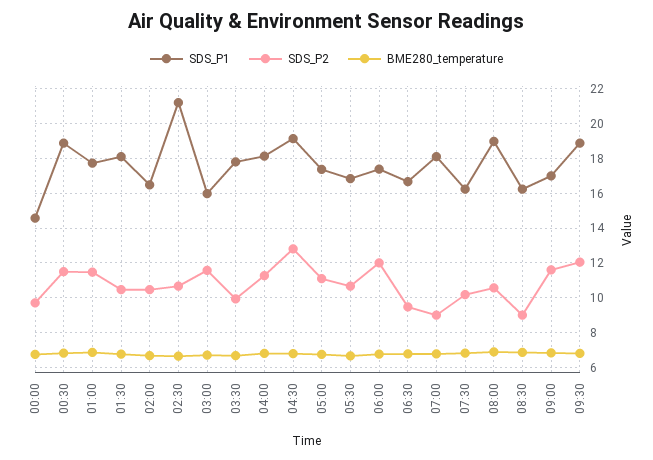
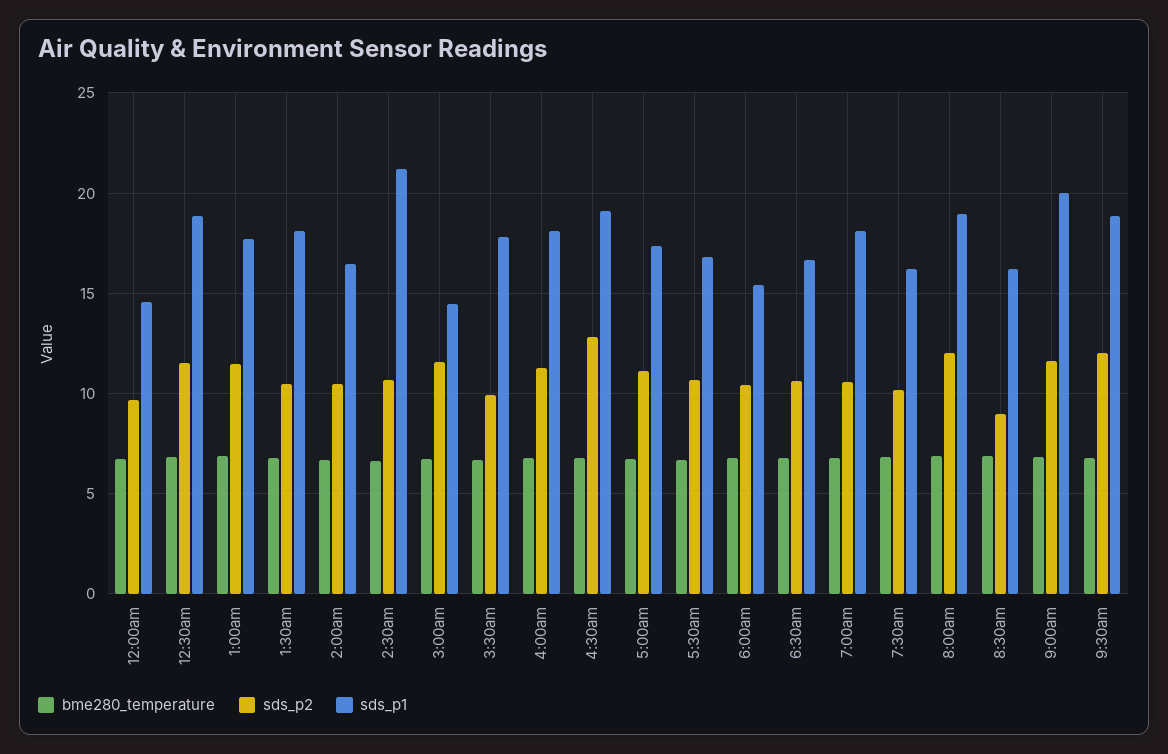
  {
    "SDS_P1": {
      "00:00": 14.5,
      "00:30": 19,
      "01:00": 17.5,
      "01:30": 18,
      "02:00": 16.5,
      "02:30": 21,
-     "03:00": 16,
+     "03:00": 14.5,
      "03:30": 18,
      "04:00": 18,
      "04:30": 19,
      "05:00": 17.5,
      "05:30": 17,
-     "06:00": 17.5,
+     "06:00": 15.5,
      "06:30": 16.5,
      "07:00": 18,
      "07:30": 16,
      "08:00": 19,
      "08:30": 16,
-     "09:00": 17,
+     "09:00": 20,
      "09:30": 19
    },
    "SDS_P2": {
      "00:00": 9.5,
      "00:30": 11.5,
      "01:00": 11.5,
      "01:30": 10.5,
      "02:00": 10.5,
      "02:30": 10.5,
      "03:00": 11.5,
      "03:30": 10,
      "04:00": 11.5,
      "04:30": 13,
      "05:00": 11,
      "05:30": 10.5,
-     "06:00": 12,
+     "06:00": 10.5,
-     "06:30": 9.5,
+     "06:30": 10.5,
-     "07:00": 9,
+     "07:00": 10.5,
      "07:30": 10,
-     "08:00": 10.5,
+     "08:00": 12,
      "08:30": 9,
      "09:00": 11.5,
      "09:30": 12
    },
    "BME280_temperature": {
      "00:00": 6.5,
      "00:30": 7,
      "01:00": 7,
      "01:30": 7,
      "02:00": 6.5,
      "02:30": 6.5,
      "03:00": 6.5,
      "03:30": 6.5,
      "04:00": 7,
      "04:30": 7,
      "05:00": 6.5,
      "05:30": 6.5,
      "06:00": 7,
      "06:30": 7,
      "07:00": 7,
      "07:30": 7,
      "08:00": 7,
      "08:30": 7,
      "09:00": 7,
      "09:30": 7
    }
  }

